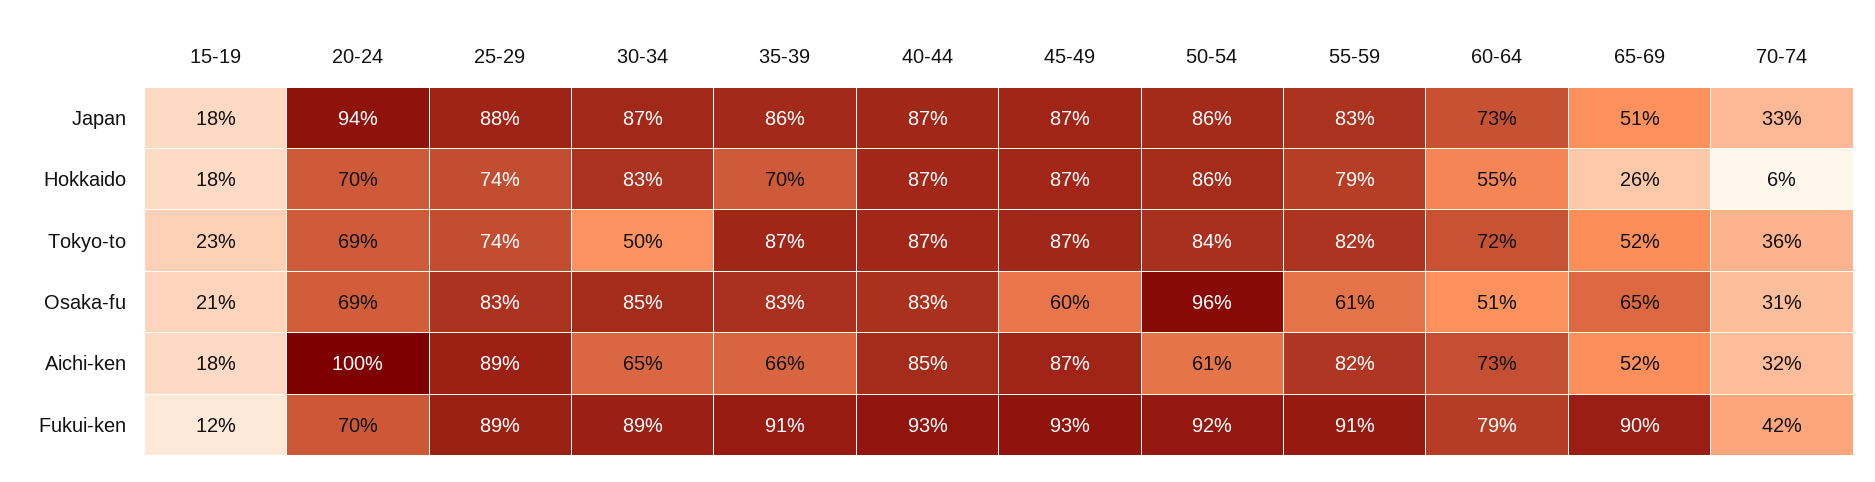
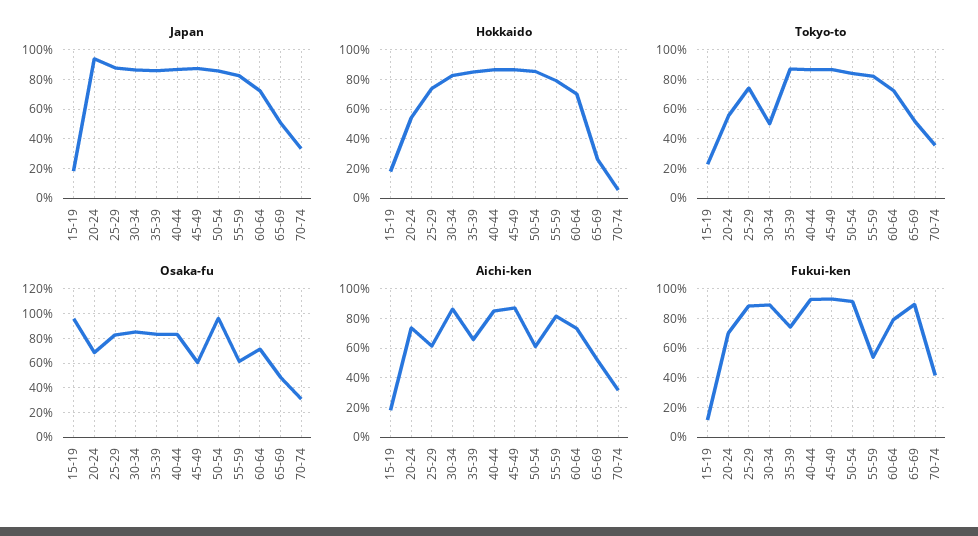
  {
    "Japan": {
      "15-19": 18,
      "20-24": 94,
      "25-29": 88,
      "30-34": 87,
      "35-39": 86,
      "40-44": 87,
      "45-49": 87,
      "50-54": 86,
      "55-59": 83,
      "60-64": 73,
      "65-69": 51,
      "70-74": 33
    },
    "Hokkaido": {
      "15-19": 18,
-     "20-24": 70,
+     "20-24": 55,
      "25-29": 74,
      "30-34": 83,
-     "35-39": 70,
+     "35-39": 85,
      "40-44": 87,
      "45-49": 87,
      "50-54": 86,
      "55-59": 79,
-     "60-64": 55,
+     "60-64": 70,
      "65-69": 26,
      "70-74": 6
    },
    "Tokyo-to": {
      "15-19": 23,
-     "20-24": 69,
+     "20-24": 55,
      "25-29": 74,
      "30-34": 50,
      "35-39": 87,
      "40-44": 87,
      "45-49": 87,
      "50-54": 84,
      "55-59": 82,
      "60-64": 72,
      "65-69": 52,
      "70-74": 36
    },
    "Osaka-fu": {
-     "15-19": 21,
+     "15-19": 95,
      "20-24": 69,
      "25-29": 83,
      "30-34": 85,
      "35-39": 83,
      "40-44": 83,
      "45-49": 60,
      "50-54": 96,
      "55-59": 61,
-     "60-64": 51,
+     "60-64": 70,
-     "65-69": 65,
+     "65-69": 50,
      "70-74": 31
    },
    "Aichi-ken": {
      "15-19": 18,
-     "20-24": 100,
+     "20-24": 75,
-     "25-29": 89,
+     "25-29": 60,
-     "30-34": 65,
+     "30-34": 85,
      "35-39": 66,
      "40-44": 85,
      "45-49": 87,
      "50-54": 61,
      "55-59": 82,
      "60-64": 73,
      "65-69": 52,
      "70-74": 32
    },
    "Fukui-ken": {
      "15-19": 12,
      "20-24": 70,
      "25-29": 89,
      "30-34": 89,
-     "35-39": 91,
+     "35-39": 75,
      "40-44": 93,
      "45-49": 93,
      "50-54": 92,
-     "55-59": 91,
+     "55-59": 55,
      "60-64": 79,
      "65-69": 90,
      "70-74": 42
    }
  }

